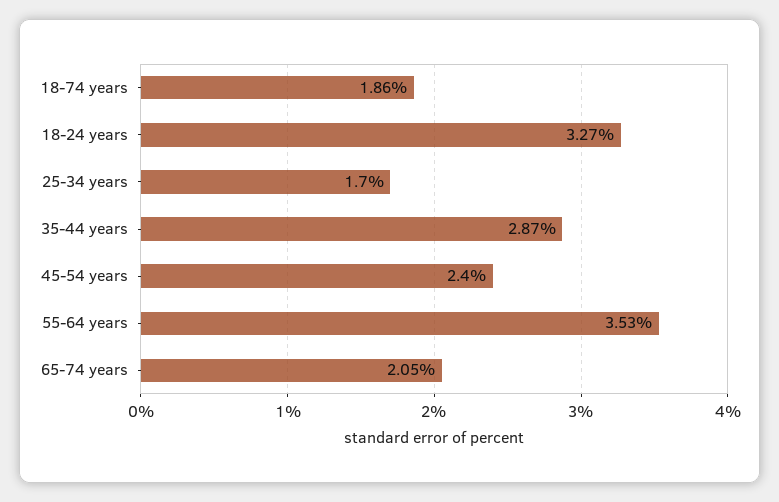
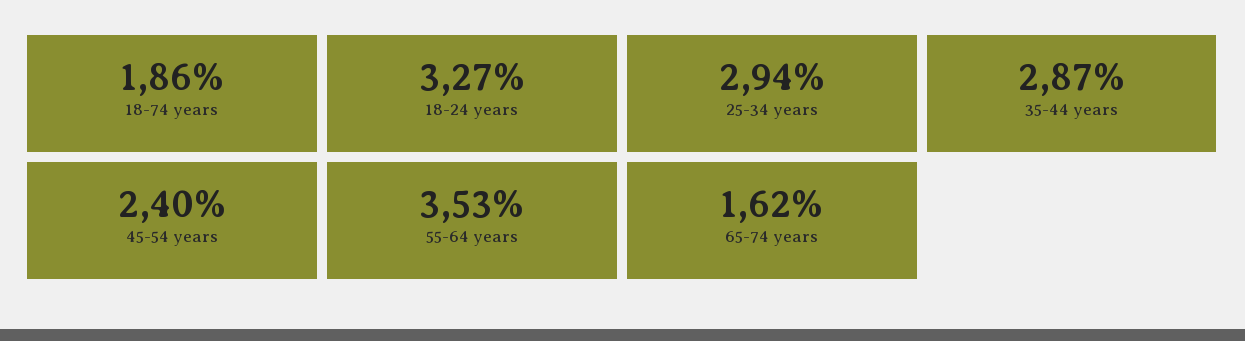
  {
    "18-74 years": 1.86,
    "18-24 years": 3.27,
-   "25-34 years": 1.7,
+   "25-34 years": 2.94,
    "35-44 years": 2.87,
    "45-54 years": 2.4,
    "55-64 years": 3.53,
-   "65-74 years": 2.05
+   "65-74 years": 1.62
  }

